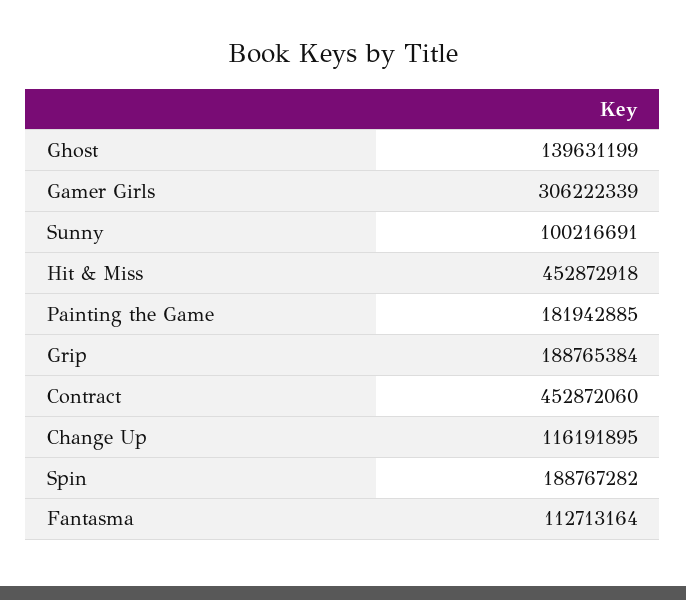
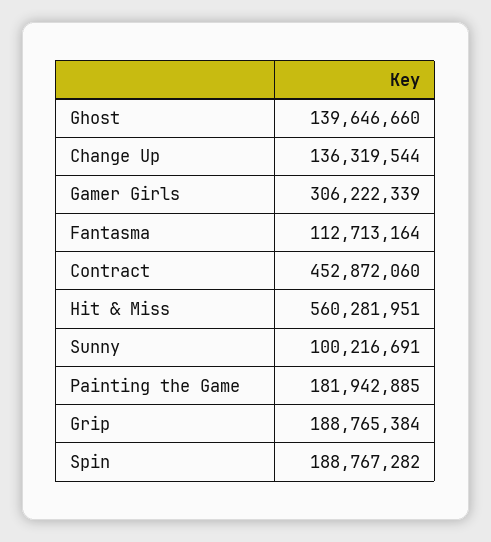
  {
-   "Ghost": 139631199,
+   "Ghost": 139646660,
    "Gamer Girls": 306222339,
    "Sunny": 100216691,
-   "Hit & Miss": 452872918,
+   "Hit & Miss": 560281951,
    "Painting the Game": 181942885,
    "Grip": 188765384,
    "Contract": 452872060,
-   "Change Up": 116191895,
+   "Change Up": 136319544,
    "Spin": 188767282,
    "Fantasma": 112713164
  }

